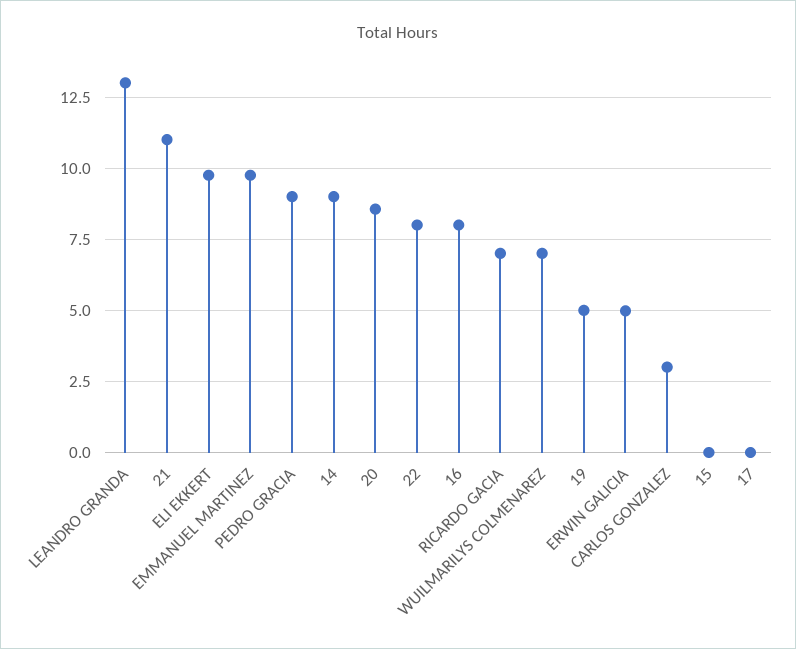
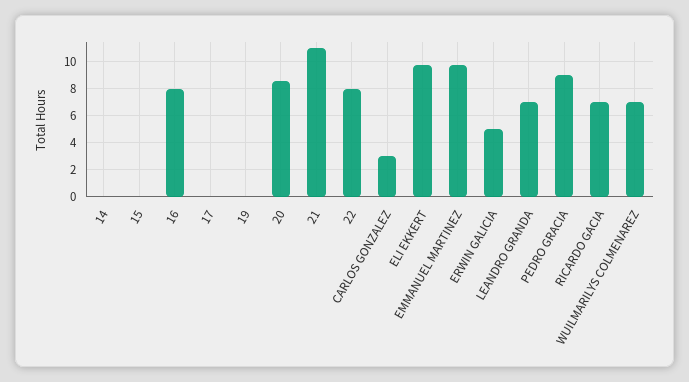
  {
-   "LEANDRO GRANDA": 13,
+   "LEANDRO GRANDA": 7,
    "21": 11,
    "ELI EKKERT": 9.75,
    "EMMANUEL MARTINEZ": 9.75,
    "PEDRO GRACIA": 9,
-   "14": 9,
+   "14": 0,
    "20": 8.5,
    "22": 8,
    "16": 8,
    "RICARDO GACIA": 7,
    "WUILMARILYS COLMENAREZ": 7,
-   "19": 5,
+   "19": 0,
    "ERWIN GALICIA": 5,
    "CARLOS GONZALEZ": 3,
    "15": 0,
    "17": 0
  }

